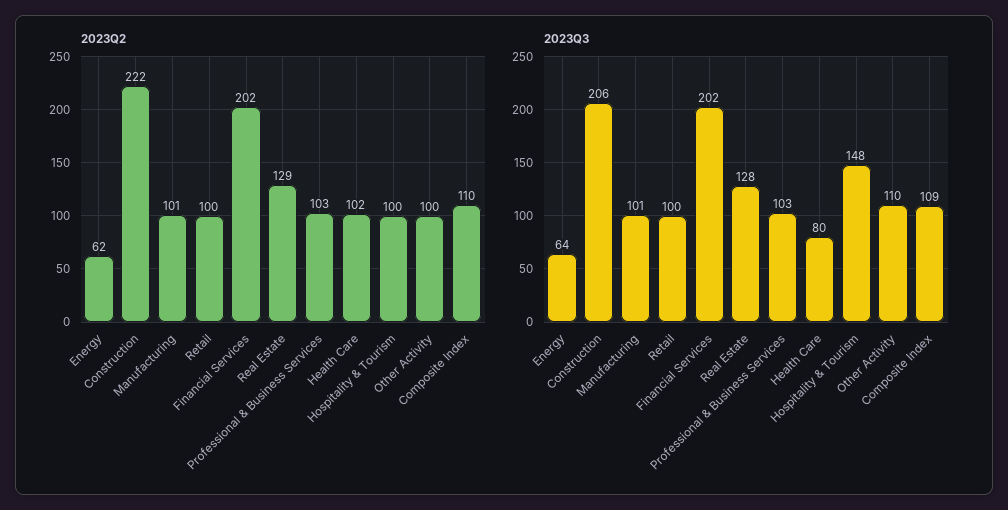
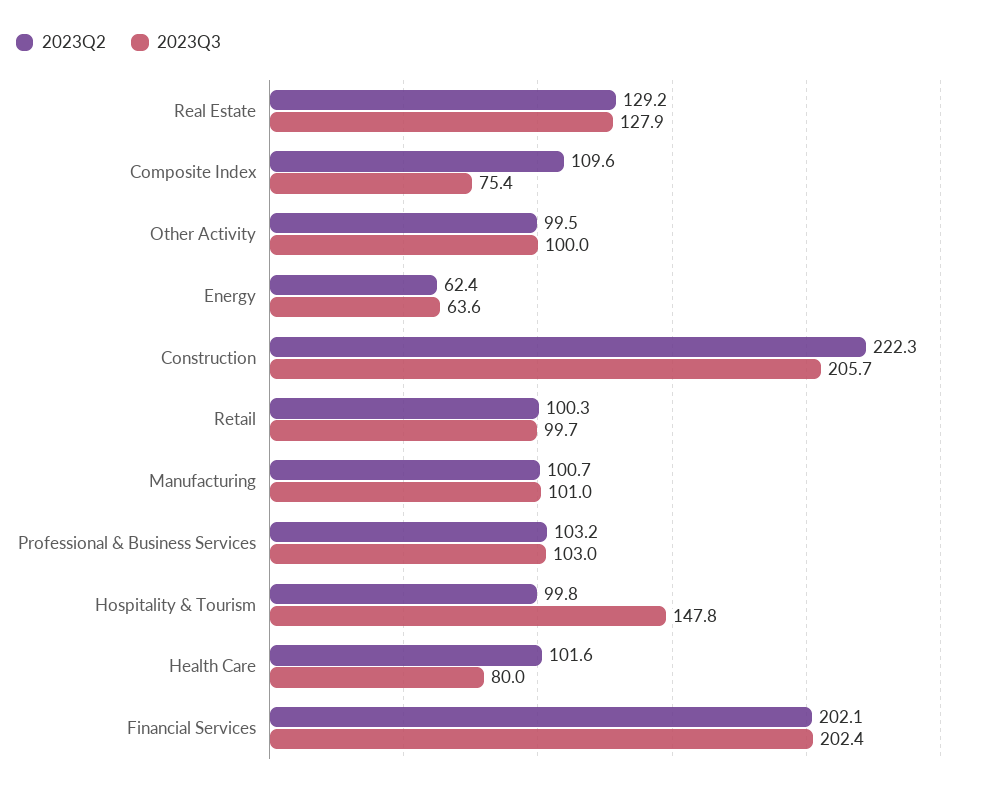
  {
    "2023Q2": {
      "Energy": 62.4,
      "Construction": 222.3,
      "Manufacturing": 100.7,
      "Retail": 100.3,
      "Financial Services": 202.1,
      "Real Estate": 129.2,
      "Professional & Business Services": 103.2,
      "Health Care": 101.6,
      "Hospitality & Tourism": 99.8,
      "Other Activity": 99.5,
      "Composite Index": 109.6
    },
    "2023Q3": {
      "Energy": 63.6,
      "Construction": 205.7,
      "Manufacturing": 101,
      "Retail": 99.7,
      "Financial Services": 202.4,
      "Real Estate": 127.9,
      "Professional & Business Services": 103,
      "Health Care": 80,
      "Hospitality & Tourism": 147.8,
-     "Other Activity": 110,
+     "Other Activity": 100,
-     "Composite Index": 109
+     "Composite Index": 75.4
    }
  }

